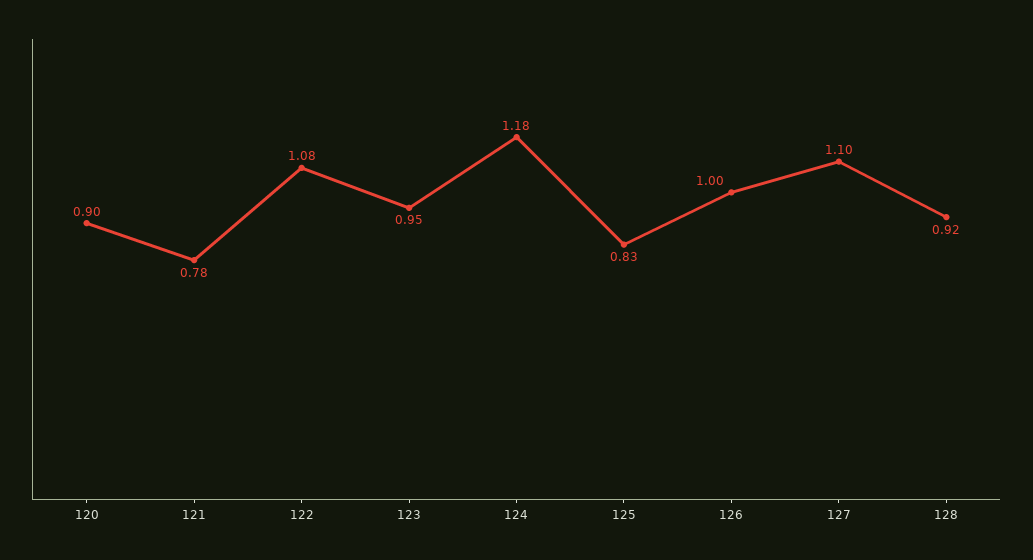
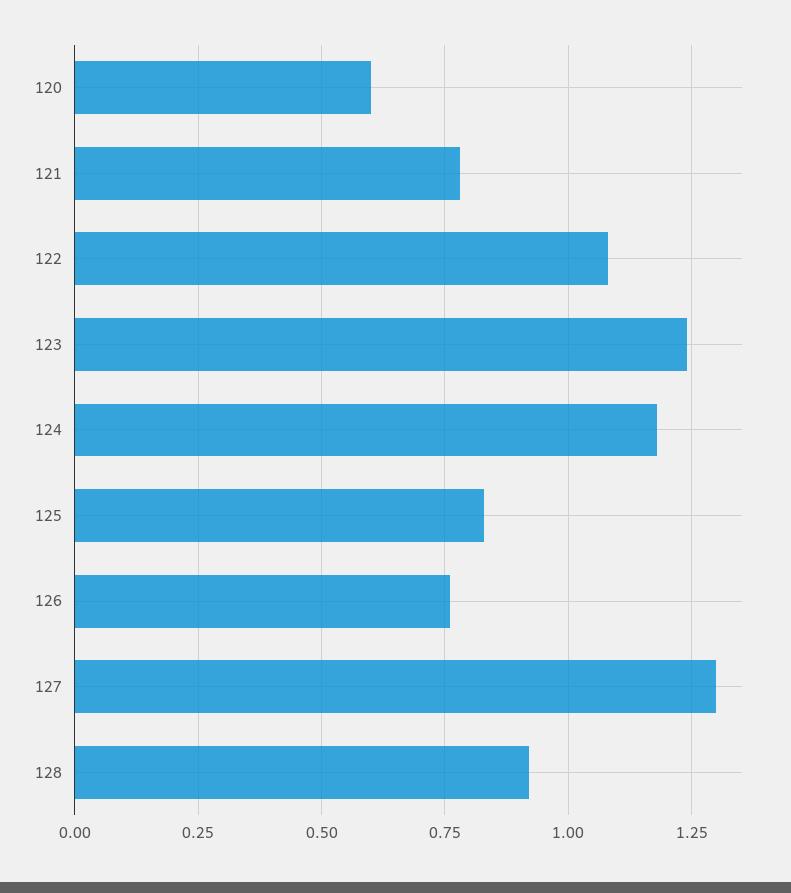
  {
-   "120": 0.9,
+   "120": 0.6,
    "121": 0.78,
    "122": 1.08,
-   "123": 0.95,
+   "123": 1.25,
    "124": 1.18,
    "125": 0.83,
-   "126": 1,
+   "126": 0.75,
-   "127": 1.1,
+   "127": 1.3,
    "128": 0.92
  }

